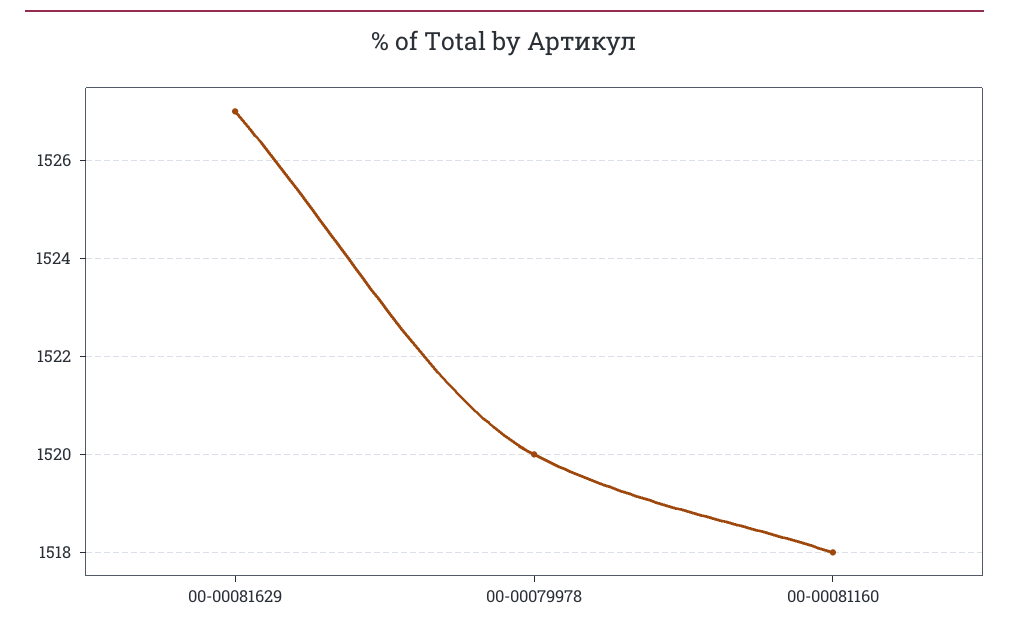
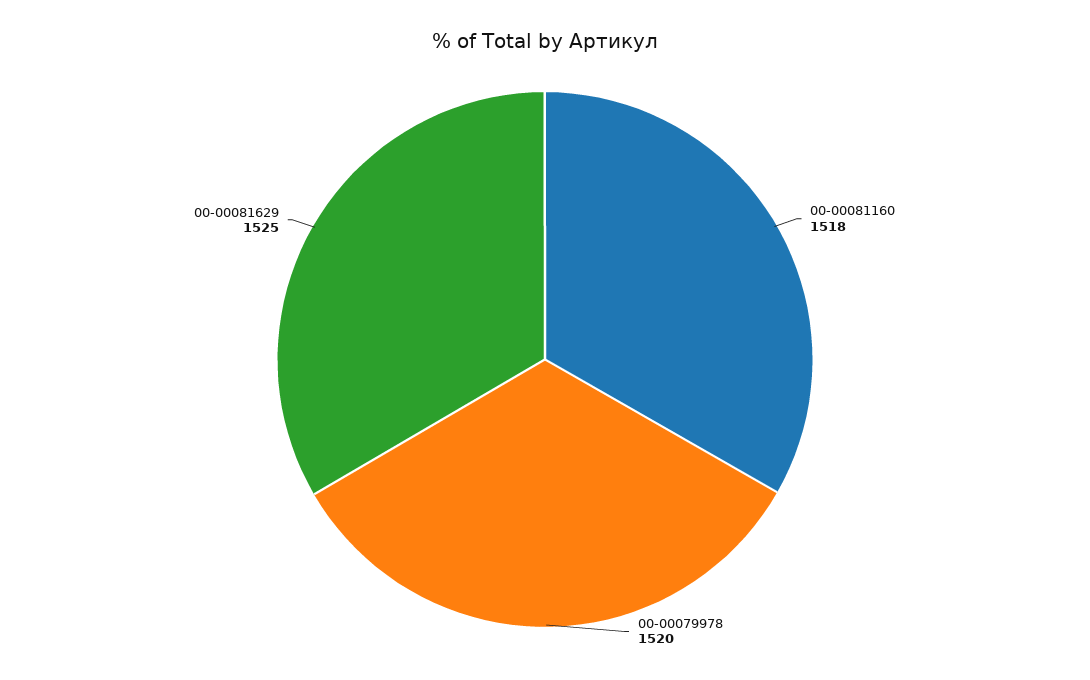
  {
-   "00-00081629": 1527,
+   "00-00081629": 1525,
    "00-00079978": 1520,
    "00-00081160": 1518
  }

